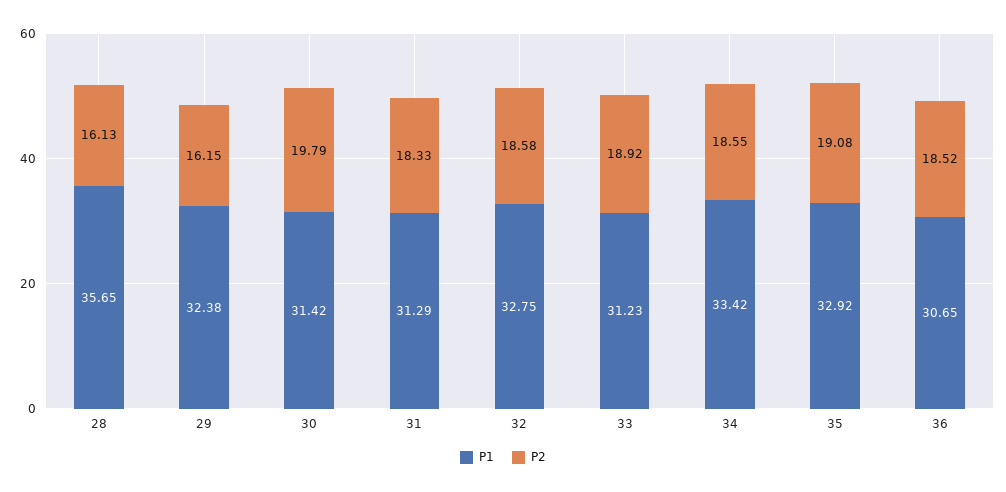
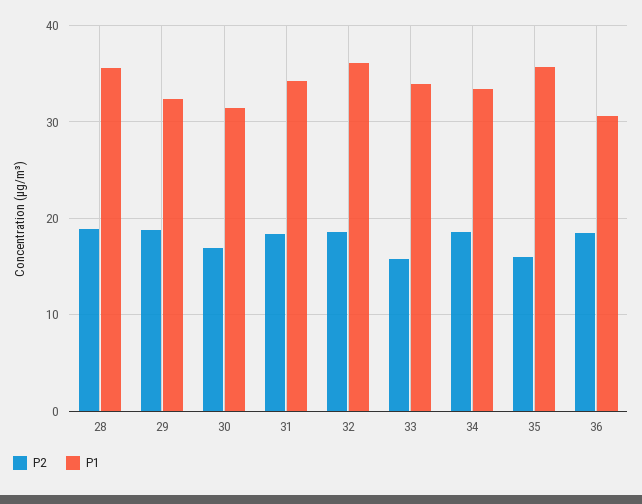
  {
    "P1": {
      "28": 35.65,
      "29": 32.38,
      "30": 31.42,
-     "31": 31.29,
+     "31": 34,
-     "32": 32.75,
+     "32": 36,
-     "33": 31.23,
+     "33": 34,
      "34": 33.42,
-     "35": 32.92,
+     "35": 36,
      "36": 30.65
    },
    "P2": {
-     "28": 16.13,
+     "28": 19,
-     "29": 16.15,
+     "29": 19,
-     "30": 19.79,
+     "30": 17,
      "31": 18.33,
      "32": 18.58,
-     "33": 18.92,
+     "33": 16,
      "34": 18.55,
-     "35": 19.08,
+     "35": 16,
      "36": 18.52
    }
  }

